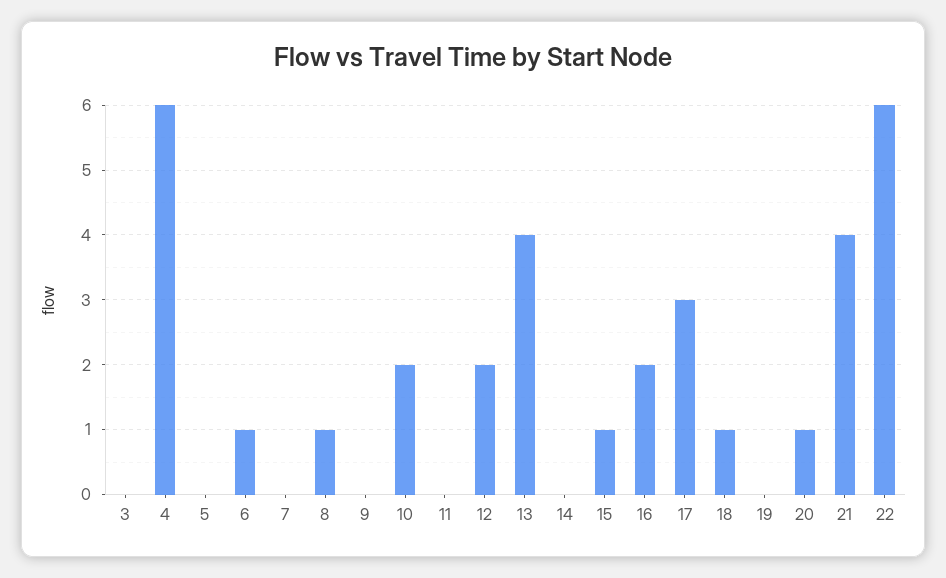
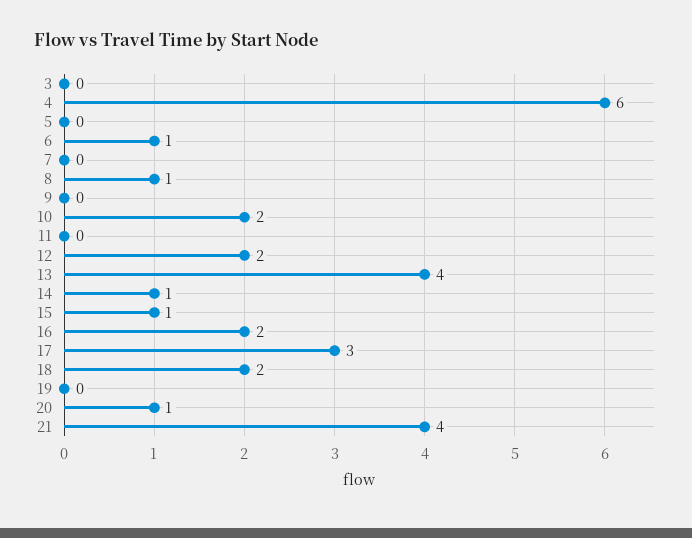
  {
    "3": 0,
    "4": 6,
    "5": 0,
    "6": 1,
    "7": 0,
    "8": 1,
    "9": 0,
    "10": 2,
    "11": 0,
    "12": 2,
    "13": 4,
-   "14": 0,
+   "14": 1,
    "15": 1,
    "16": 2,
    "17": 3,
-   "18": 1,
+   "18": 2,
    "19": 0,
    "20": 1,
-   "21": 4,
+   "21": 4
-   "22": 6
  }

